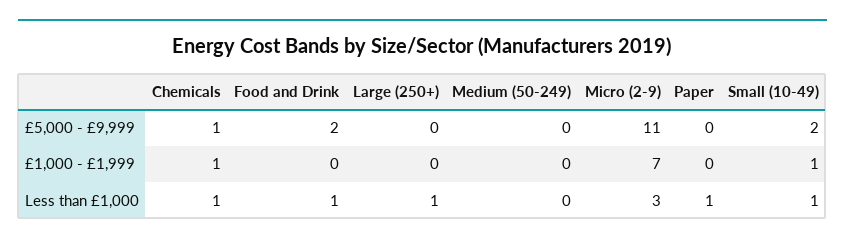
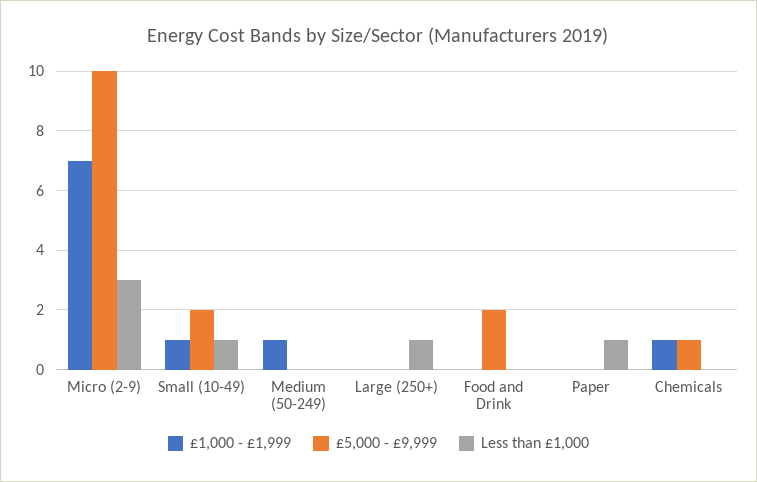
  {
    "£5,000 - £9,999": {
      "Chemicals": 1,
      "Food and Drink": 2,
      "Large (250+)": 0,
      "Medium (50-249)": 0,
-     "Micro (2-9)": 11,
+     "Micro (2-9)": 10,
      "Paper": 0,
      "Small (10-49)": 2
    },
    "£1,000 - £1,999": {
      "Chemicals": 1,
      "Food and Drink": 0,
      "Large (250+)": 0,
-     "Medium (50-249)": 0,
+     "Medium (50-249)": 1,
      "Micro (2-9)": 7,
      "Paper": 0,
      "Small (10-49)": 1
    },
    "Less than £1,000": {
-     "Chemicals": 1,
+     "Chemicals": 0,
-     "Food and Drink": 1,
+     "Food and Drink": 0,
      "Large (250+)": 1,
      "Medium (50-249)": 0,
      "Micro (2-9)": 3,
      "Paper": 1,
      "Small (10-49)": 1
    }
  }

